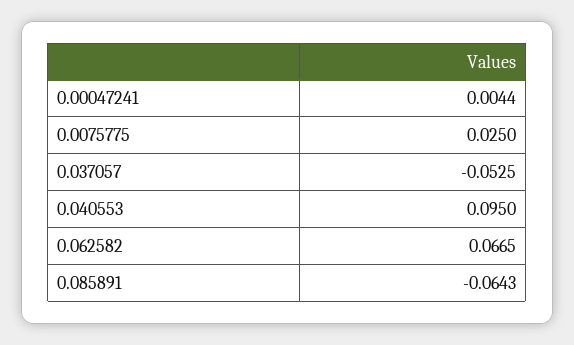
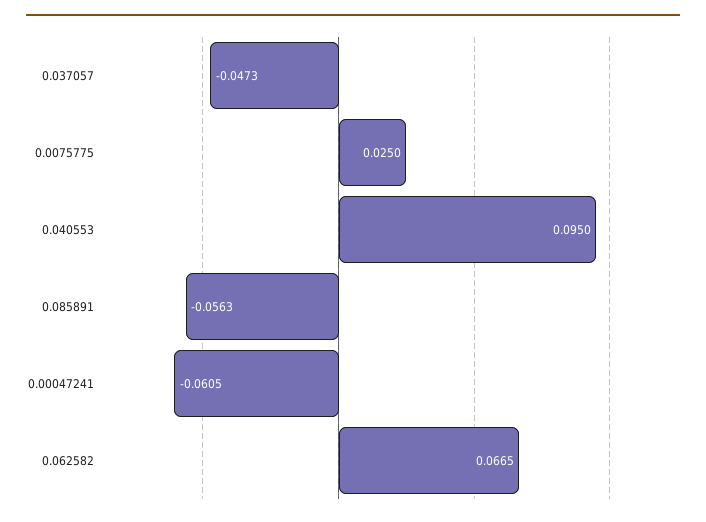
  {
-   "0.00047241": 0.0044,
+   "0.00047241": -0.0605,
    "0.0075775": 0.025,
-   "0.037057": -0.0525,
+   "0.037057": -0.0473,
    "0.040553": 0.095,
    "0.062582": 0.0665,
-   "0.085891": -0.0643
+   "0.085891": -0.0563
  }

